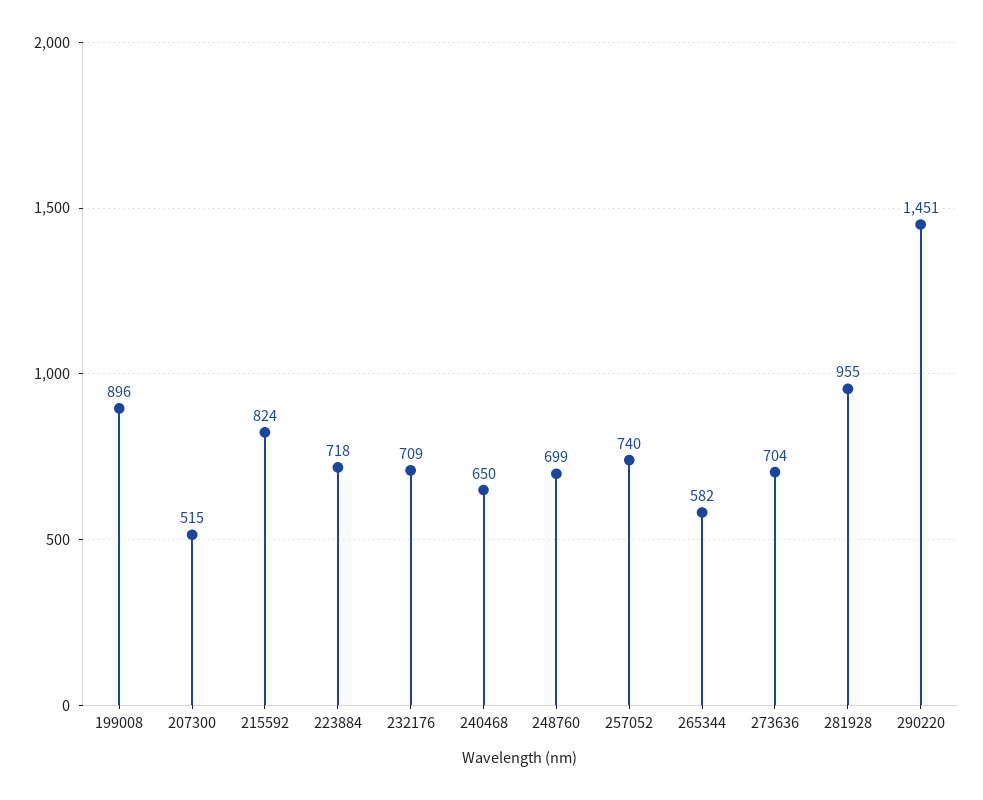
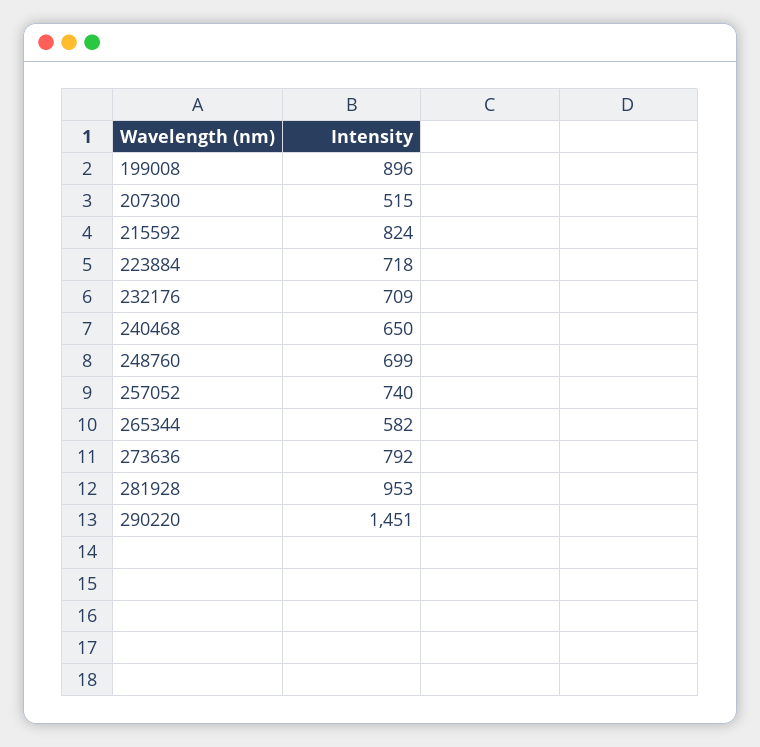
  {
    "199008": 896,
    "207300": 515,
    "215592": 824,
    "223884": 718,
    "232176": 709,
    "240468": 650,
    "248760": 699,
    "257052": 740,
    "265344": 582,
-   "273636": 704,
+   "273636": 792,
-   "281928": 955,
+   "281928": 953,
    "290220": 1451
  }

